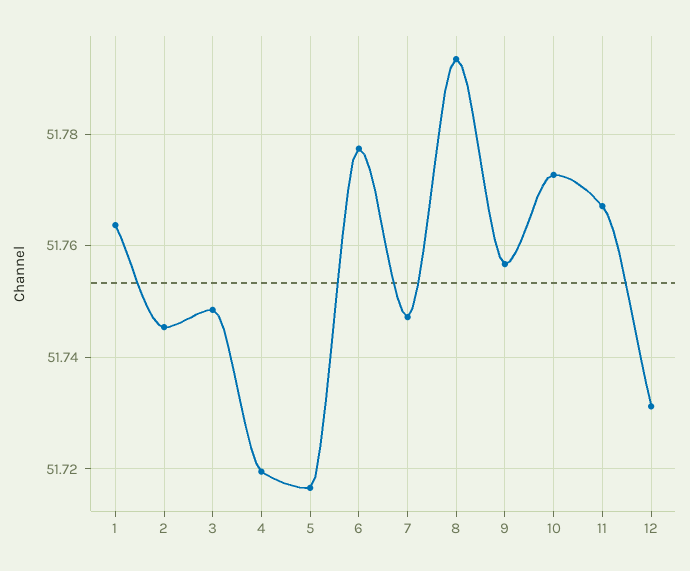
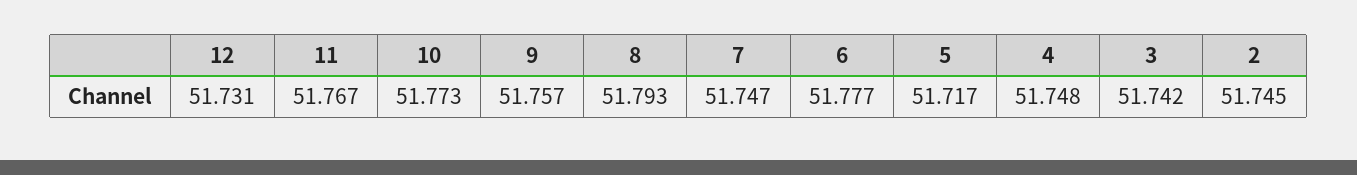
  {
-   "1": 51.764,
    "2": 51.745,
-   "3": 51.748,
+   "3": 51.742,
-   "4": 51.72,
+   "4": 51.748,
    "5": 51.717,
    "6": 51.777,
    "7": 51.747,
    "8": 51.793,
    "9": 51.757,
    "10": 51.773,
    "11": 51.767,
    "12": 51.731
  }

